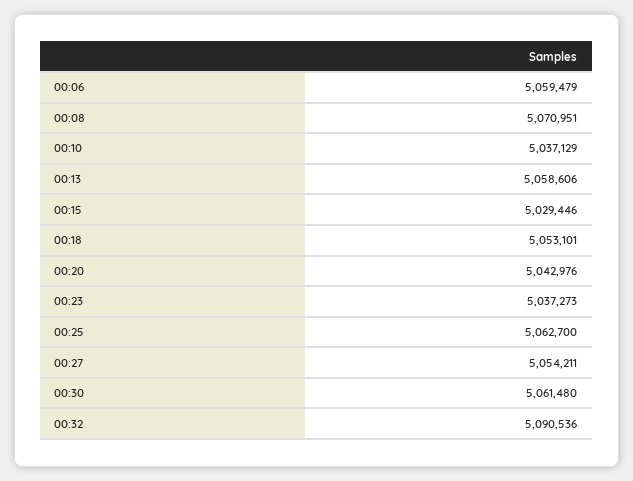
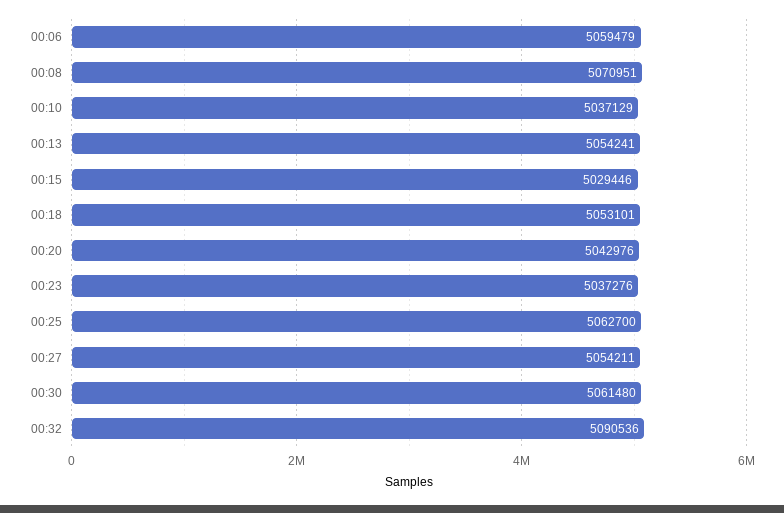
  {
    "00:06": 5059479,
    "00:08": 5070951,
    "00:10": 5037129,
-   "00:13": 5058606,
+   "00:13": 5054241,
    "00:15": 5029446,
    "00:18": 5053101,
    "00:20": 5042976,
-   "00:23": 5037273,
+   "00:23": 5037276,
    "00:25": 5062700,
    "00:27": 5054211,
    "00:30": 5061480,
    "00:32": 5090536
  }

